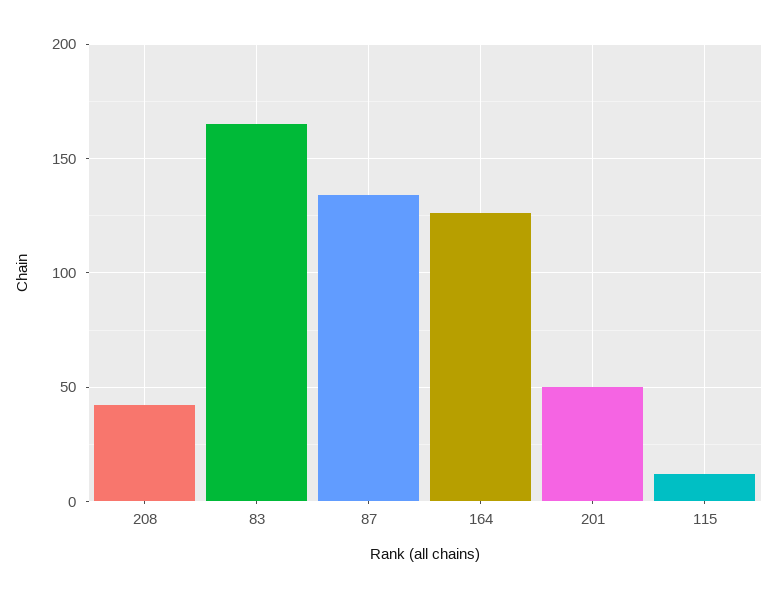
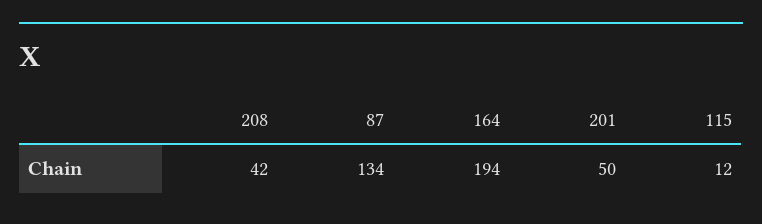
  {
    "208": 42,
-   "83": 165,
    "87": 134,
-   "164": 125,
+   "164": 194,
    "201": 50,
    "115": 12
  }

